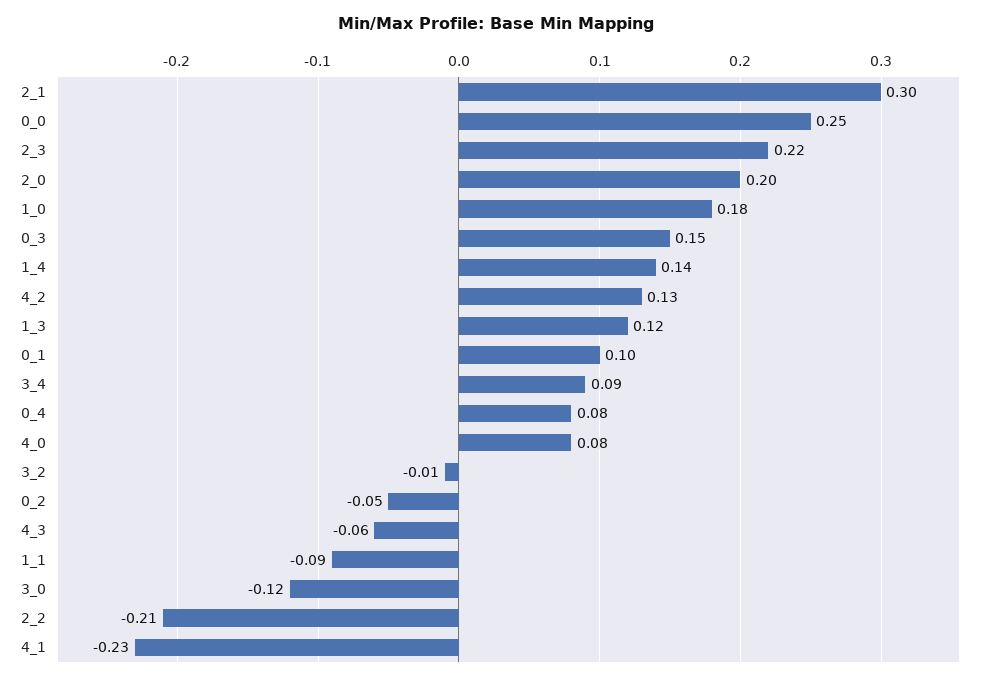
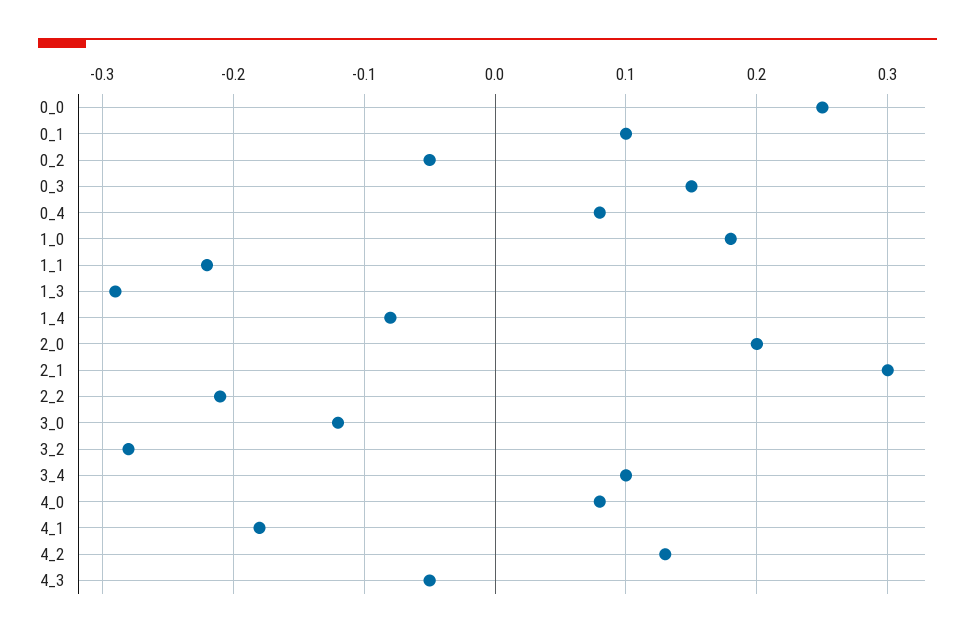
  {
    "2_1": 0.3,
    "0_0": 0.25,
-   "2_3": 0.22,
    "2_0": 0.2,
    "1_0": 0.18,
    "0_3": 0.15,
-   "1_4": 0.14,
+   "1_4": -0.08,
    "4_2": 0.13,
-   "1_3": 0.12,
+   "1_3": -0.29,
    "0_1": 0.1,
-   "3_4": 0.09,
+   "3_4": 0.1,
    "0_4": 0.08,
    "4_0": 0.08,
-   "3_2": -0.01,
+   "3_2": -0.28,
    "0_2": -0.05,
-   "4_3": -0.06,
+   "4_3": -0.05,
-   "1_1": -0.09,
+   "1_1": -0.22,
    "3_0": -0.12,
    "2_2": -0.21,
-   "4_1": -0.23
+   "4_1": -0.18
  }

